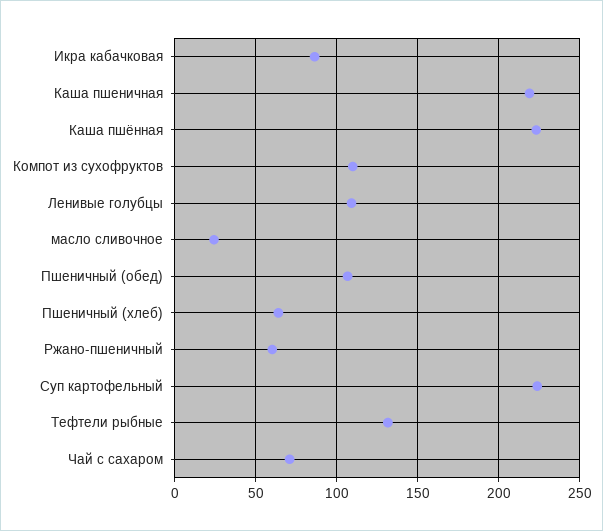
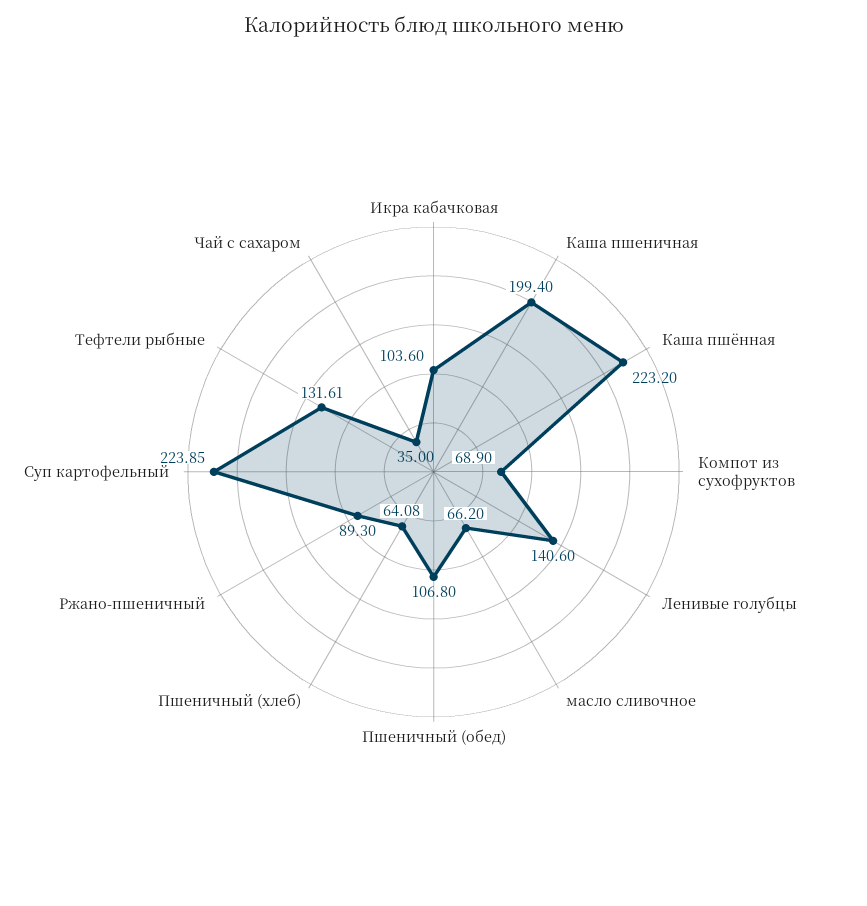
  {
-   "Икра кабачковая": 85,
+   "Икра кабачковая": 103.6,
-   "Каша пшеничная": 220,
+   "Каша пшеничная": 199.4,
    "Каша пшённая": 223.2,
-   "Компот из сухофруктов": 110,
+   "Компот из сухофруктов": 68.9,
-   "Ленивые голубцы": 110,
+   "Ленивые голубцы": 140.6,
-   "масло сливочное": 25,
+   "масло сливочное": 66.2,
    "Пшеничный (обед)": 106.8,
    "Пшеничный (хлеб)": 64.08,
-   "Ржано-пшеничный": 60,
+   "Ржано-пшеничный": 89.3,
    "Суп картофельный": 223.85,
    "Тефтели рыбные": 131.61,
-   "Чай с сахаром": 70
+   "Чай с сахаром": 35
  }

